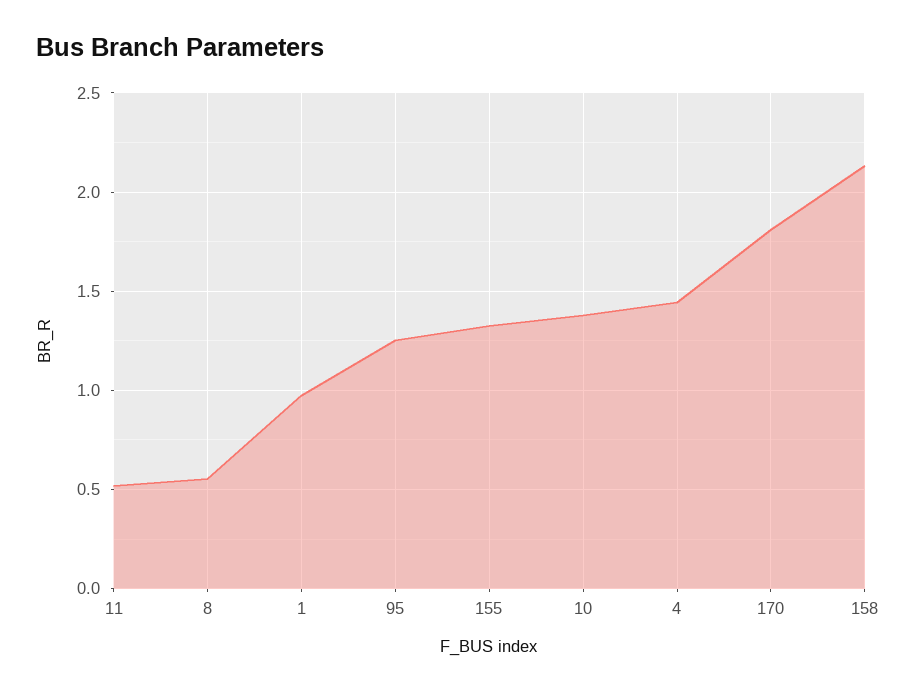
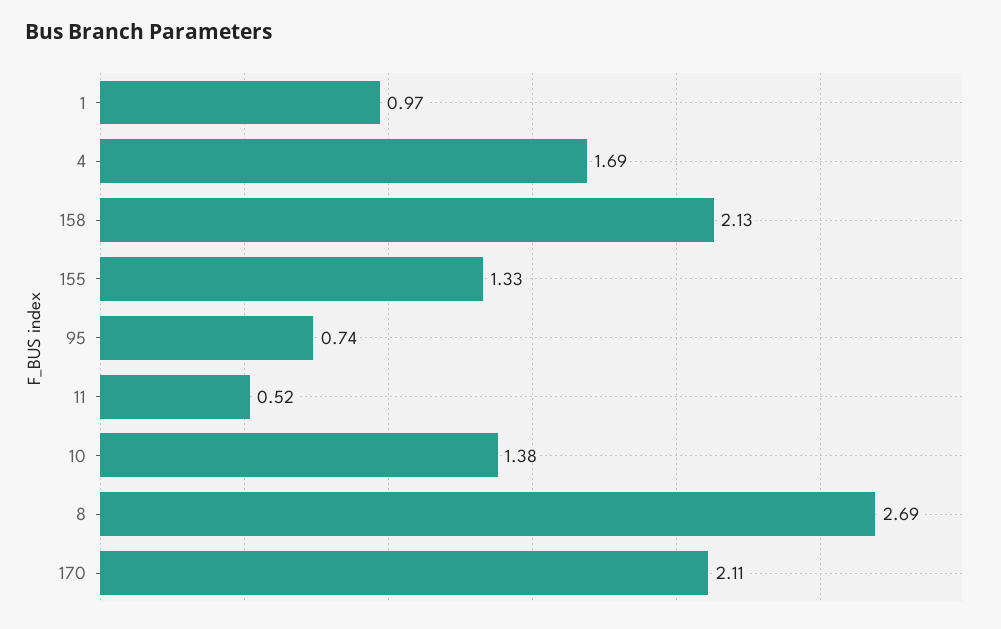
  {
    "11": 0.52,
-   "8": 0.55,
+   "8": 2.69,
    "1": 0.97,
-   "95": 1.25,
+   "95": 0.74,
    "155": 1.33,
    "10": 1.38,
-   "4": 1.45,
+   "4": 1.69,
-   "170": 1.8,
+   "170": 2.11,
    "158": 2.13
  }

